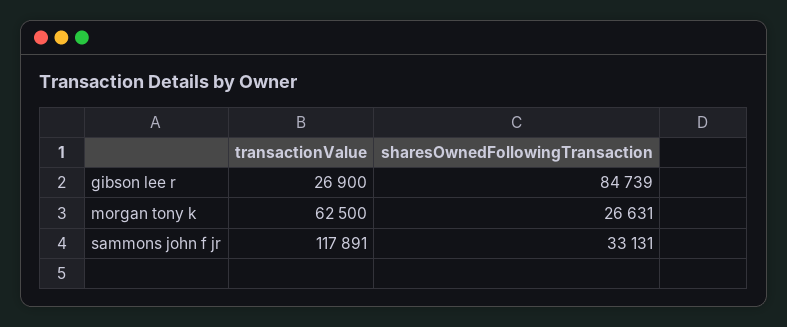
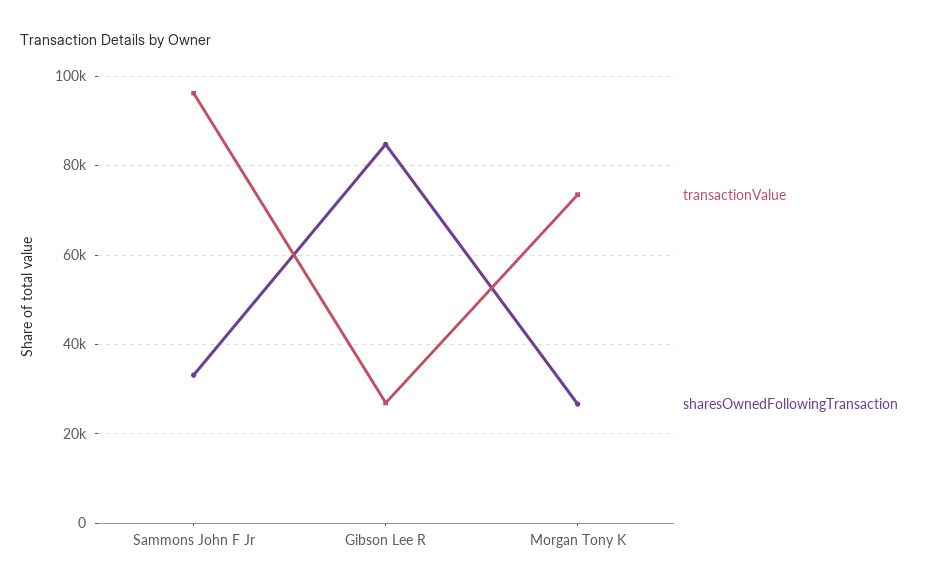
  {
    "transactionValue": {
      "gibson lee r": 26900,
-     "morgan tony k": 62500,
+     "morgan tony k": 74000,
-     "sammons john f jr": 117891
+     "sammons john f jr": 96000
    },
    "sharesOwnedFollowingTransaction": {
      "gibson lee r": 84739,
      "morgan tony k": 26631,
      "sammons john f jr": 33131
    }
  }

